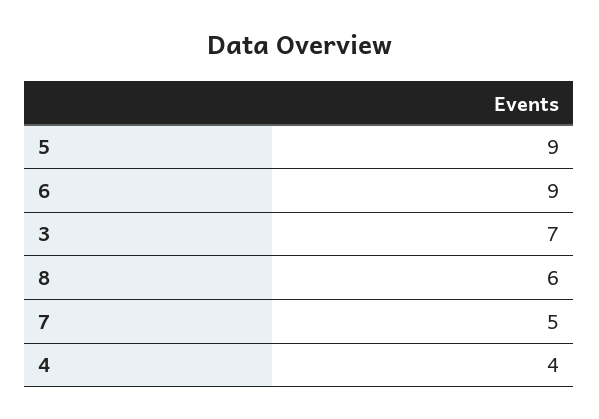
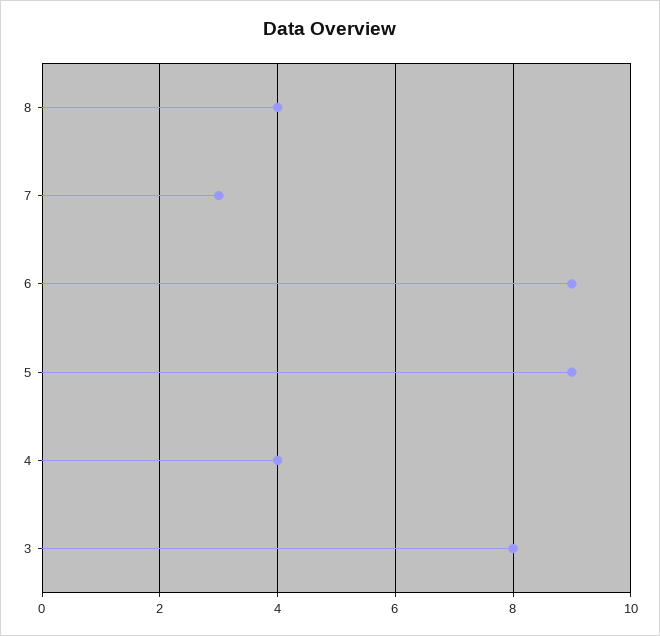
  {
    "5": 9,
    "6": 9,
-   "3": 7,
+   "3": 8,
-   "8": 6,
+   "8": 4,
-   "7": 5,
+   "7": 3,
    "4": 4
  }

